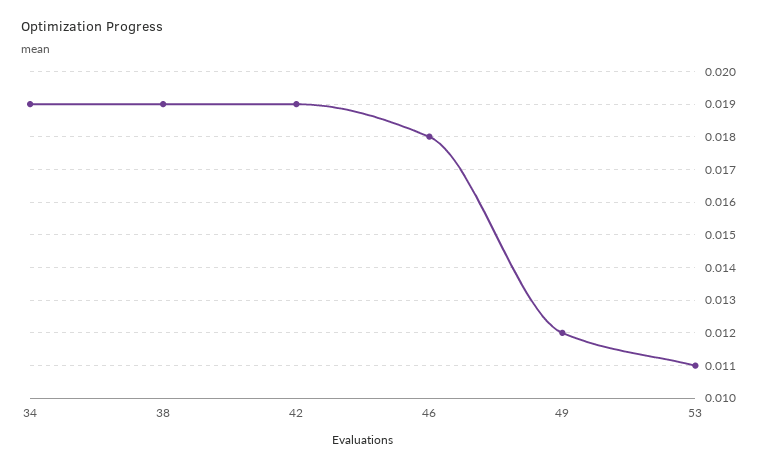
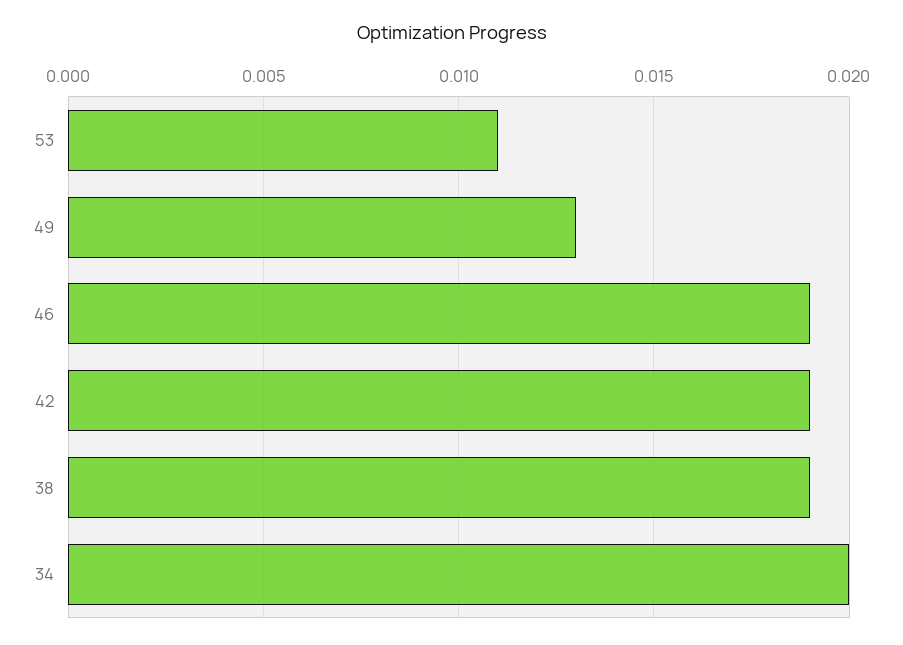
  {
-   "34": 0.019,
+   "34": 0.02,
    "38": 0.019,
    "42": 0.019,
-   "46": 0.018,
+   "46": 0.019,
-   "49": 0.012,
+   "49": 0.013,
    "53": 0.011
  }

